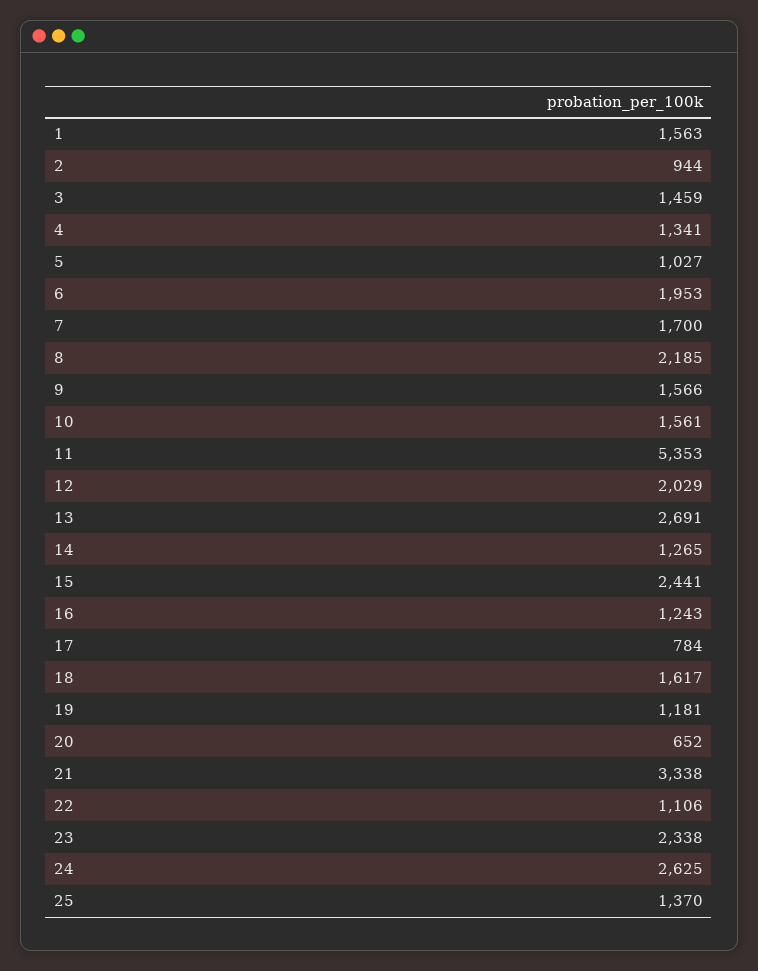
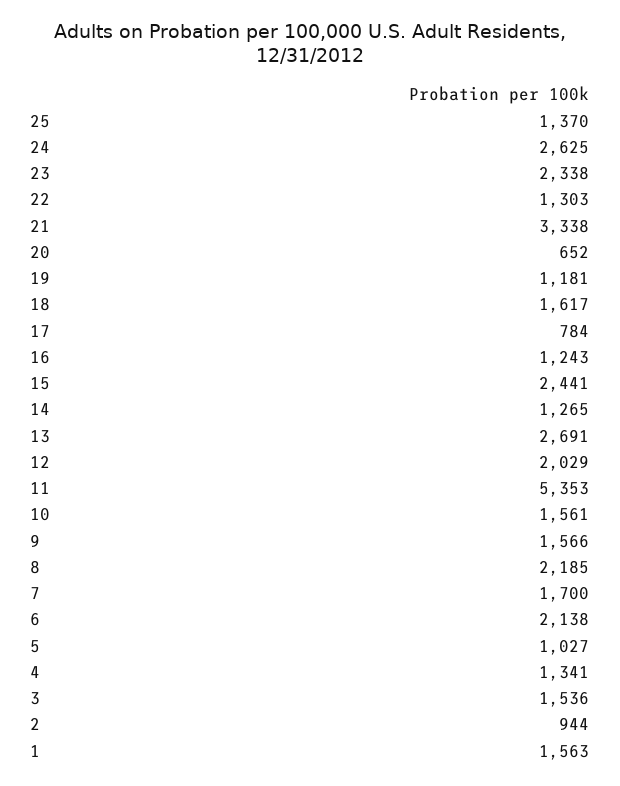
  {
    "1": 1563,
    "2": 944,
-   "3": 1459,
+   "3": 1536,
    "4": 1341,
    "5": 1027,
-   "6": 1953,
+   "6": 2138,
    "7": 1700,
    "8": 2185,
    "9": 1566,
    "10": 1561,
    "11": 5353,
    "12": 2029,
    "13": 2691,
    "14": 1265,
    "15": 2441,
    "16": 1243,
    "17": 784,
    "18": 1617,
    "19": 1181,
    "20": 652,
    "21": 3338,
-   "22": 1106,
+   "22": 1303,
    "23": 2338,
    "24": 2625,
    "25": 1370
  }

